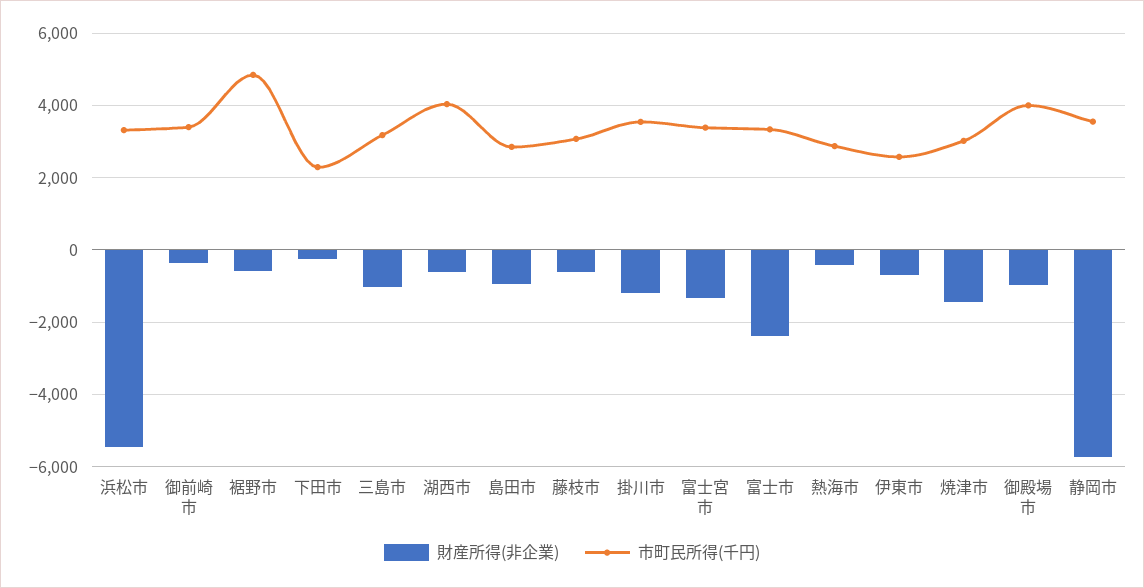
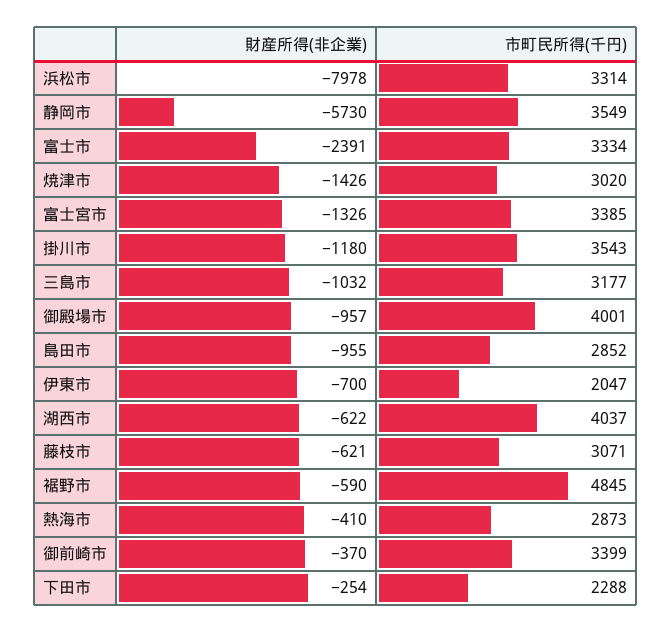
  {
    "財産所得(非企業)": {
-     "浜松市": -5400,
+     "浜松市": -7978,
      "御前崎市": -370,
      "裾野市": -590,
      "下田市": -254,
      "三島市": -1032,
      "湖西市": -622,
      "島田市": -955,
      "藤枝市": -621,
      "掛川市": -1180,
      "富士宮市": -1326,
      "富士市": -2391,
      "熱海市": -410,
      "伊東市": -700,
      "焼津市": -1426,
      "御殿場市": -957,
      "静岡市": -5730
    },
    "市町民所得(千円)": {
      "浜松市": 3314,
      "御前崎市": 3399,
      "裾野市": 4845,
      "下田市": 2288,
      "三島市": 3177,
      "湖西市": 4037,
      "島田市": 2852,
      "藤枝市": 3071,
      "掛川市": 3543,
      "富士宮市": 3385,
      "富士市": 3334,
      "熱海市": 2873,
-     "伊東市": 2600,
+     "伊東市": 2047,
      "焼津市": 3020,
      "御殿場市": 4001,
      "静岡市": 3549
    }
  }

